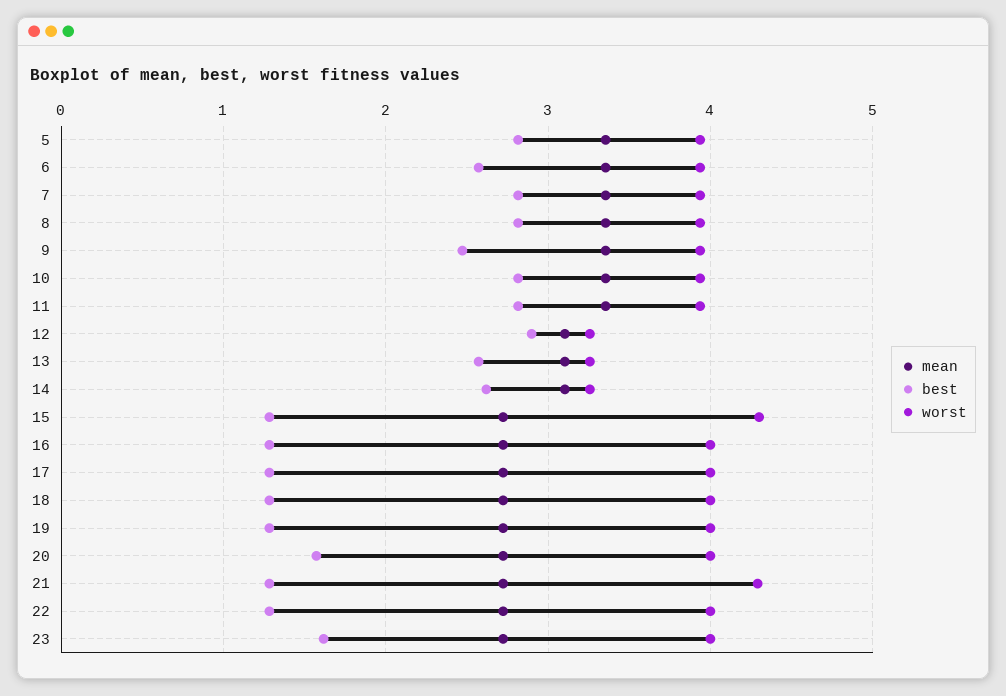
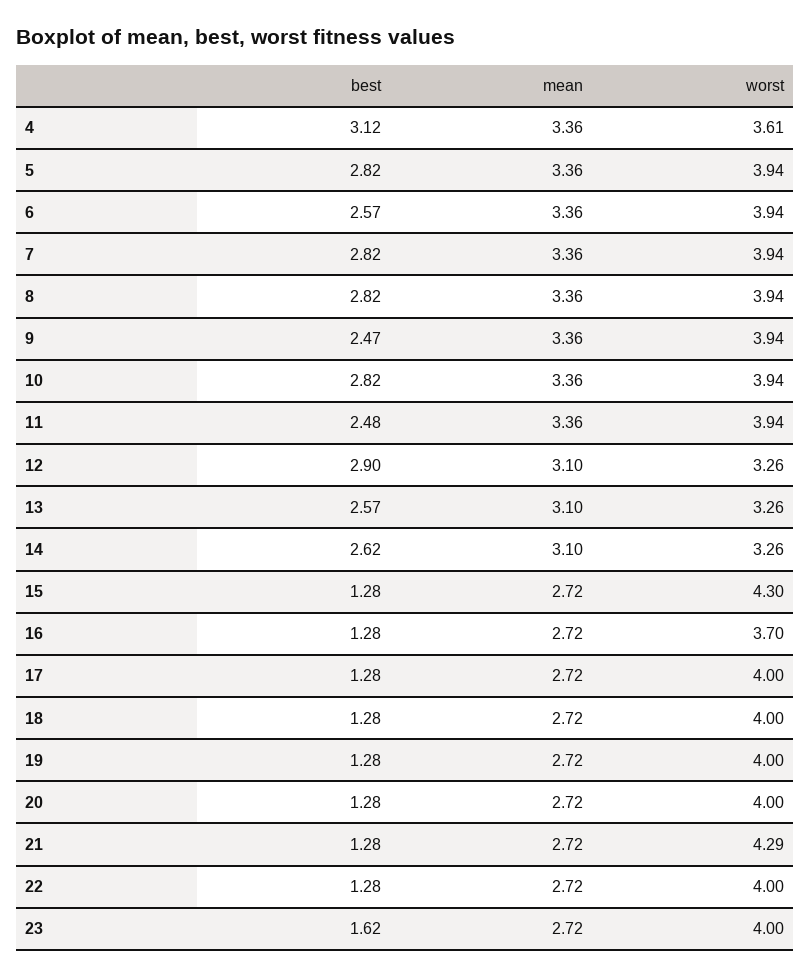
  {
    "mean": {
      "5": 3.36,
      "6": 3.36,
      "7": 3.36,
      "8": 3.36,
      "9": 3.36,
      "10": 3.36,
      "11": 3.36,
      "12": 3.1,
      "13": 3.1,
      "14": 3.1,
      "15": 2.72,
      "16": 2.72,
      "17": 2.72,
      "18": 2.72,
      "19": 2.72,
      "20": 2.72,
      "21": 2.72,
      "22": 2.72,
-     "23": 2.72
+     "23": 2.72,
+     "4": 3.36
    },
    "best": {
      "5": 2.82,
      "6": 2.57,
      "7": 2.82,
      "8": 2.82,
      "9": 2.47,
      "10": 2.82,
-     "11": 2.8,
+     "11": 2.48,
      "12": 2.9,
      "13": 2.57,
      "14": 2.62,
      "15": 1.28,
      "16": 1.28,
      "17": 1.28,
      "18": 1.28,
      "19": 1.28,
-     "20": 1.6,
+     "20": 1.28,
      "21": 1.28,
      "22": 1.28,
-     "23": 1.62
+     "23": 1.62,
+     "4": 3.12
    },
    "worst": {
      "5": 3.94,
      "6": 3.94,
      "7": 3.94,
      "8": 3.94,
      "9": 3.94,
      "10": 3.94,
      "11": 3.94,
      "12": 3.26,
      "13": 3.26,
      "14": 3.26,
      "15": 4.3,
-     "16": 4,
+     "16": 3.7,
      "17": 4,
      "18": 4,
      "19": 4,
      "20": 4,
      "21": 4.29,
      "22": 4,
-     "23": 4
+     "23": 4,
+     "4": 3.61
    }
  }

